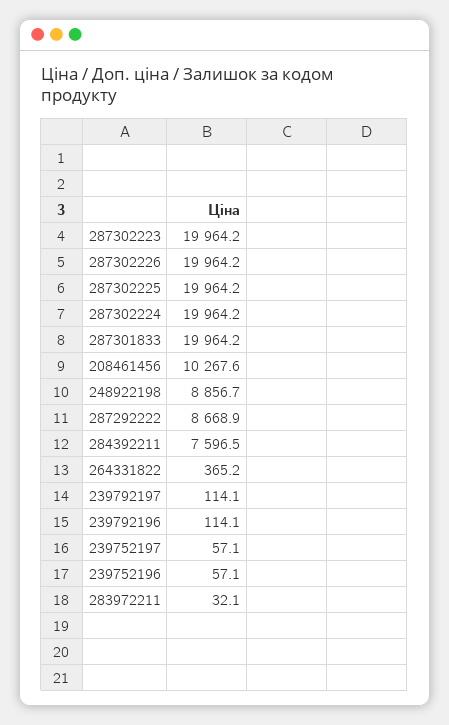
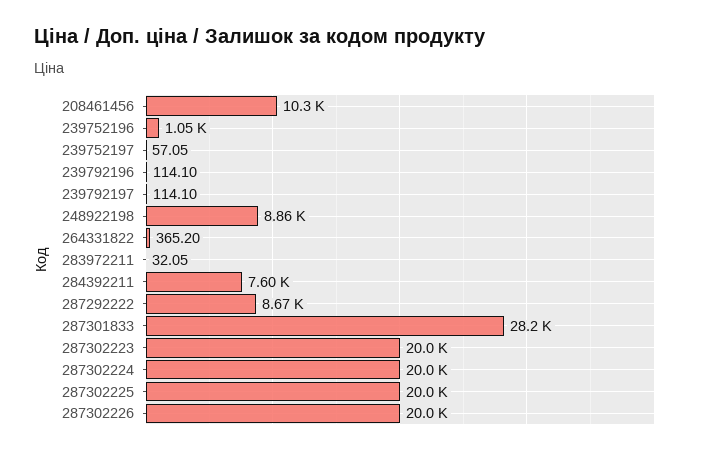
  {
    "287302223": 19964.2,
    "287302226": 19964.2,
    "287302225": 19964.2,
    "287302224": 19964.2,
-   "287301833": 19964.2,
+   "287301833": 28200,
    "208461456": 10267.6,
    "248922198": 8856.7,
    "287292222": 8668.9,
    "284392211": 7596.5,
    "264331822": 365.2,
    "239792197": 114.1,
    "239792196": 114.1,
    "239752197": 57.05,
-   "239752196": 57.1,
+   "239752196": 1050,
    "283972211": 32.05
  }

